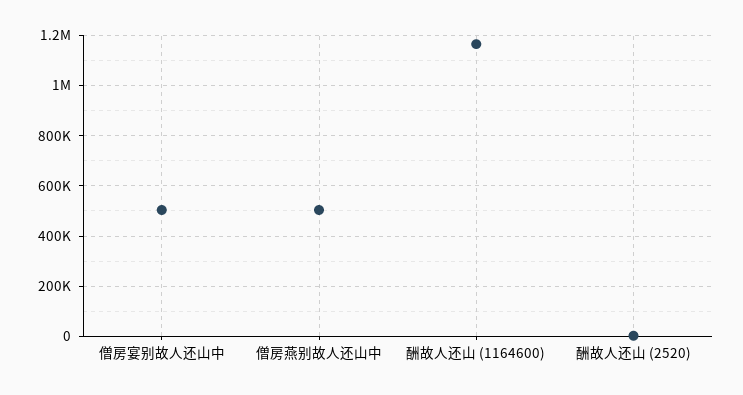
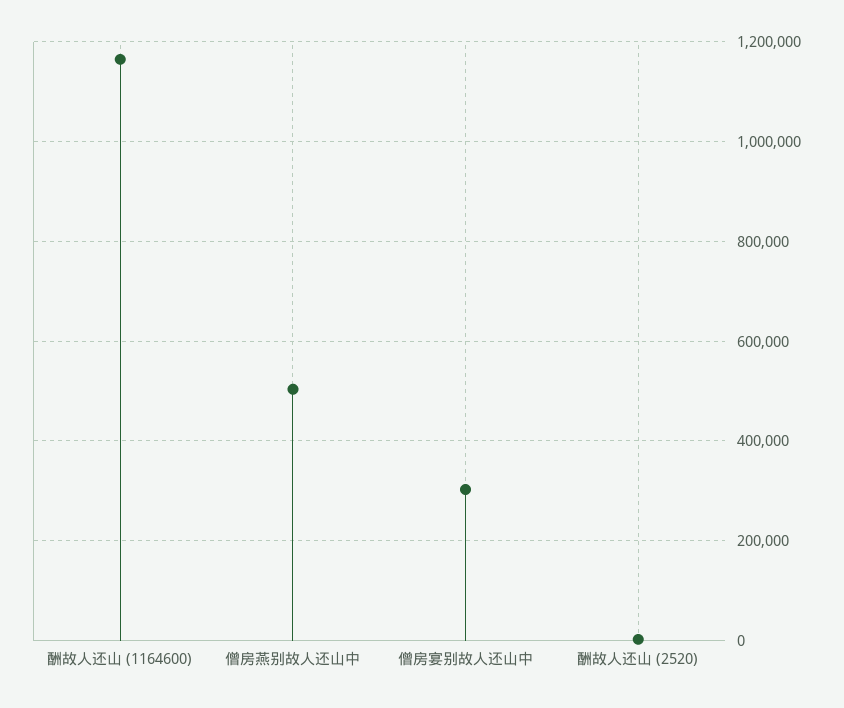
  {
-   "僧房宴别故人还山中": 500000,
+   "僧房宴别故人还山中": 300000,
    "僧房燕别故人还山中": 500000,
    "酬故人还山 (1164600)": 1160000,
    "酬故人还山 (2520)": 0
  }

